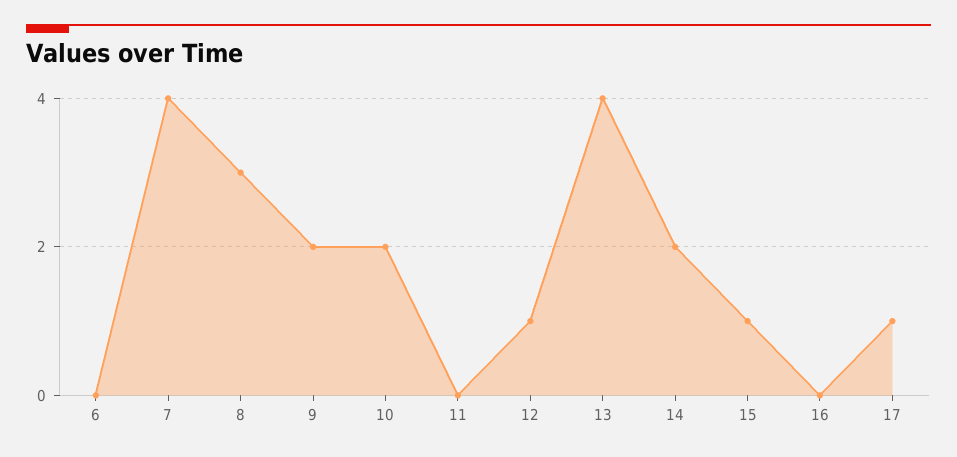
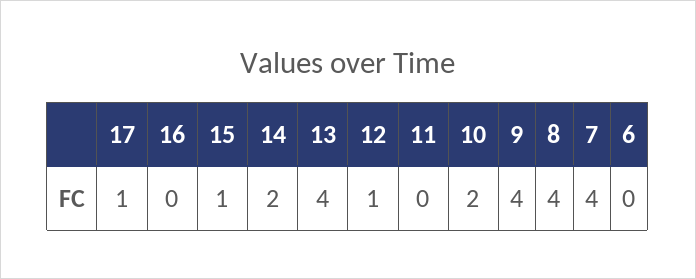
  {
    "6": 0,
    "7": 4,
-   "8": 3,
+   "8": 4,
-   "9": 2,
+   "9": 4,
    "10": 2,
    "11": 0,
    "12": 1,
    "13": 4,
    "14": 2,
    "15": 1,
    "16": 0,
    "17": 1
  }

